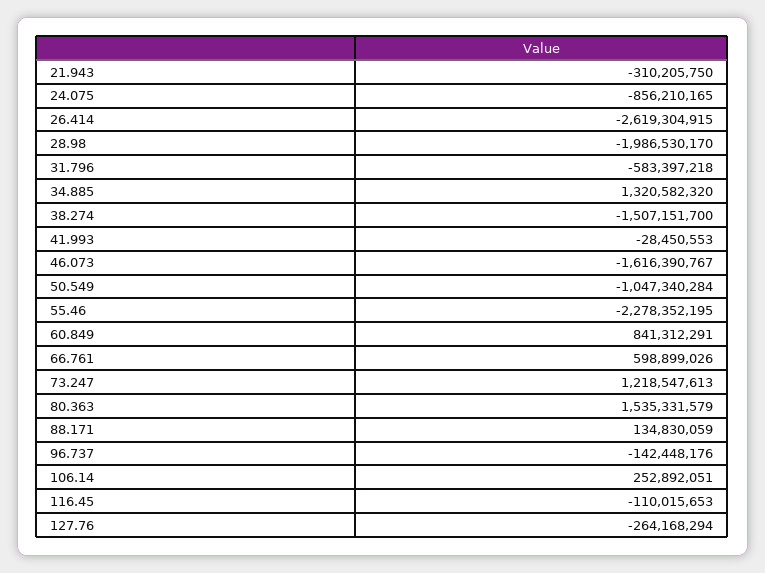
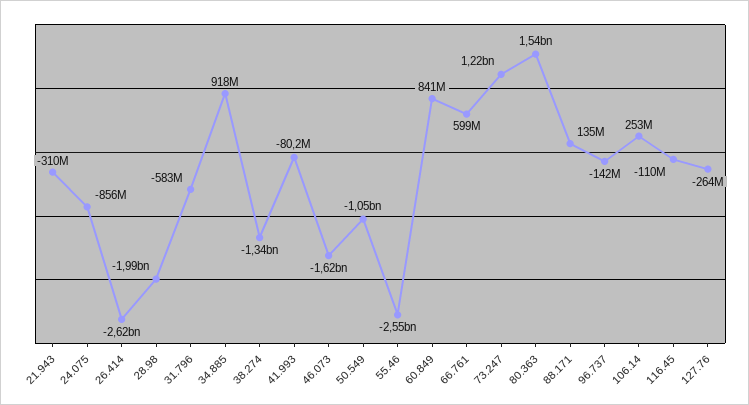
  {
    "21.943": -310205750,
    "24.075": -856210165,
    "26.414": -2619304915,
    "28.98": -1986530170,
    "31.796": -583397218,
-   "34.885": 1320582320,
+   "34.885": 918000000,
-   "38.274": -1507151700,
+   "38.274": -1340000000,
-   "41.993": -28450553,
+   "41.993": -80200000,
    "46.073": -1616390767,
    "50.549": -1047340284,
-   "55.46": -2278352195,
+   "55.46": -2550000000,
    "60.849": 841312291,
    "66.761": 598899026,
    "73.247": 1218547613,
    "80.363": 1535331579,
    "88.171": 134830059,
    "96.737": -142448176,
    "106.14": 252892051,
    "116.45": -110015653,
    "127.76": -264168294
  }

